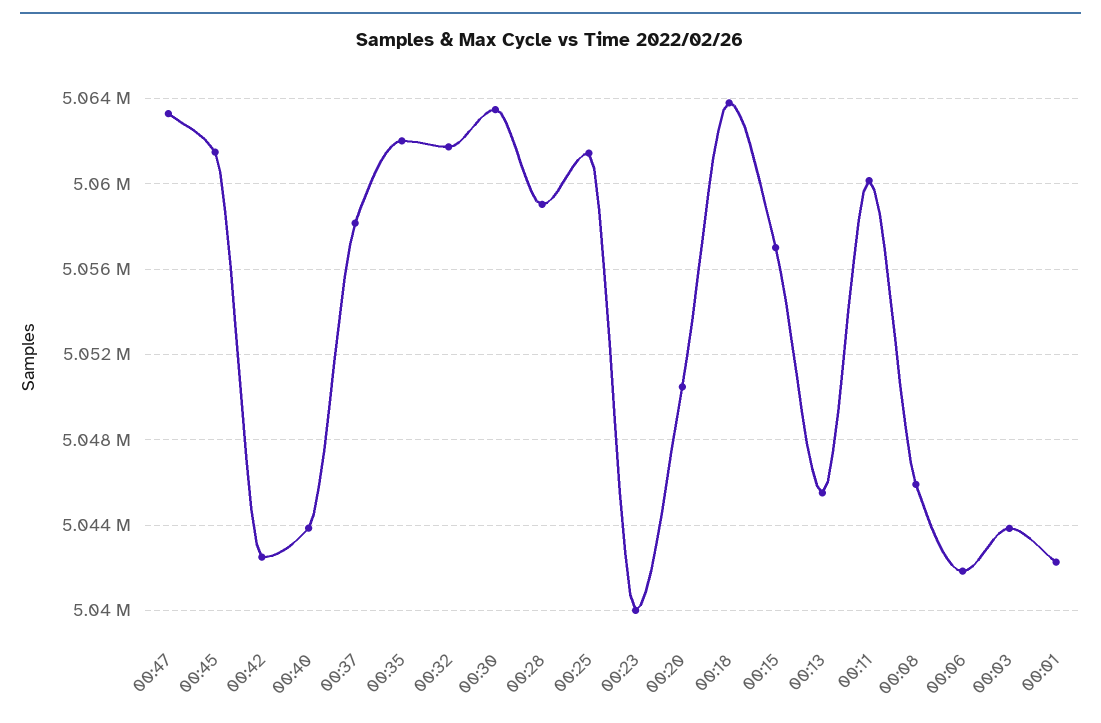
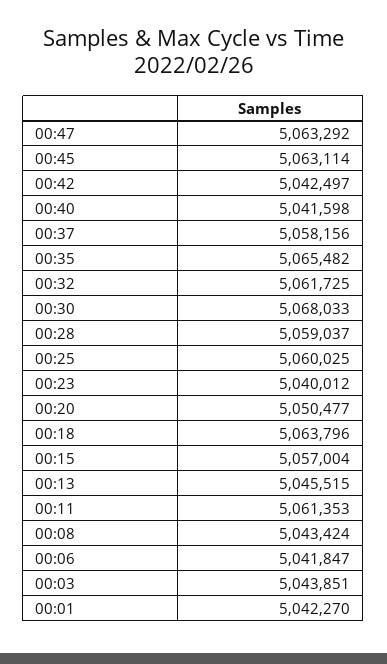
  {
    "00:47": 5063292,
-   "00:45": 5061500,
+   "00:45": 5063114,
    "00:42": 5042497,
-   "00:40": 5044000,
+   "00:40": 5041598,
    "00:37": 5058156,
-   "00:35": 5062000,
+   "00:35": 5065482,
    "00:32": 5061725,
-   "00:30": 5063500,
+   "00:30": 5068033,
    "00:28": 5059037,
-   "00:25": 5061500,
+   "00:25": 5060025,
    "00:23": 5040012,
    "00:20": 5050477,
    "00:18": 5063796,
    "00:15": 5057004,
    "00:13": 5045515,
-   "00:11": 5060000,
+   "00:11": 5061353,
-   "00:08": 5046000,
+   "00:08": 5043424,
    "00:06": 5041847,
    "00:03": 5043851,
    "00:01": 5042270
  }

